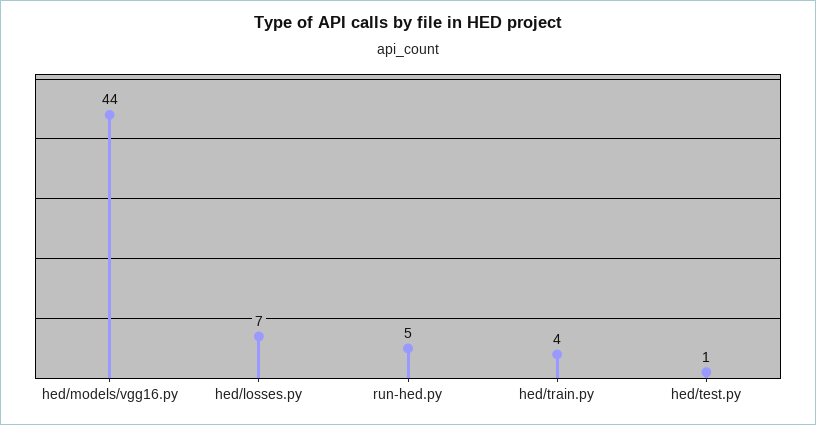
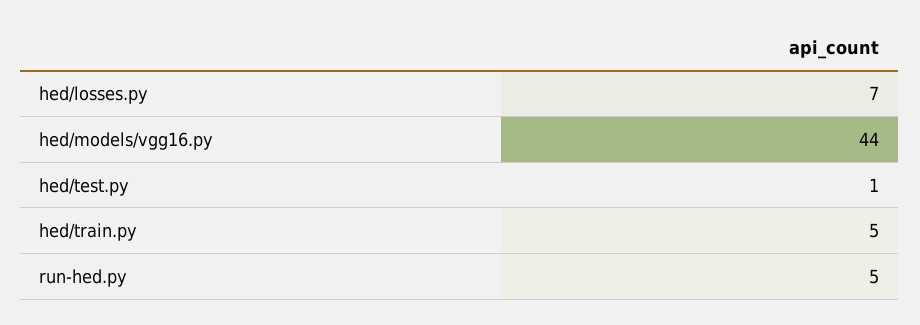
  {
    "hed/models/vgg16.py": 44,
    "hed/losses.py": 7,
    "run-hed.py": 5,
-   "hed/train.py": 4,
+   "hed/train.py": 5,
    "hed/test.py": 1
  }

